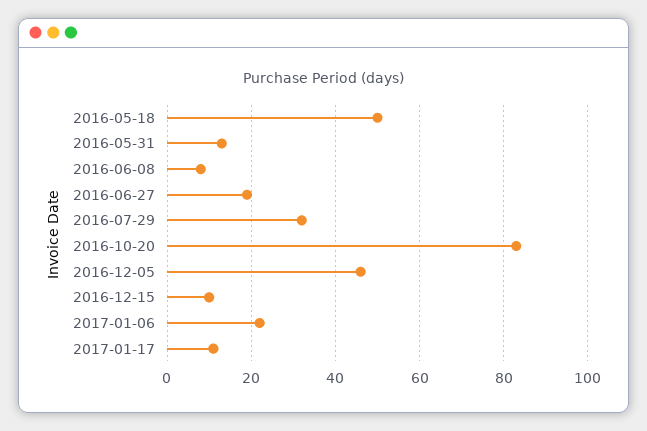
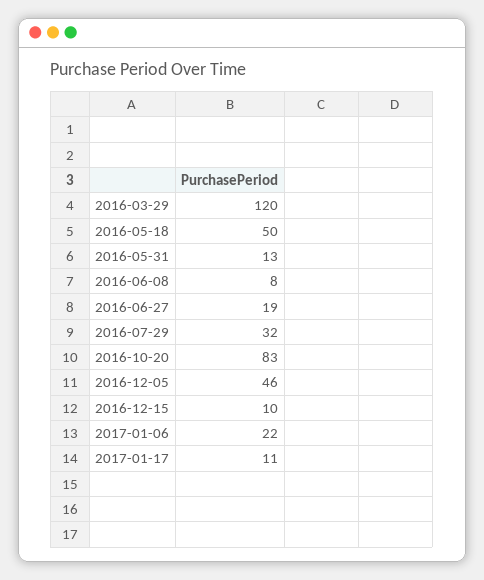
  {
    "2016-05-18": 50,
    "2016-05-31": 13,
    "2016-06-08": 8,
    "2016-06-27": 19,
    "2016-07-29": 32,
    "2016-10-20": 83,
    "2016-12-05": 46,
    "2016-12-15": 10,
    "2017-01-06": 22,
-   "2017-01-17": 11
+   "2017-01-17": 11,
+   "2016-03-29": 120
  }

